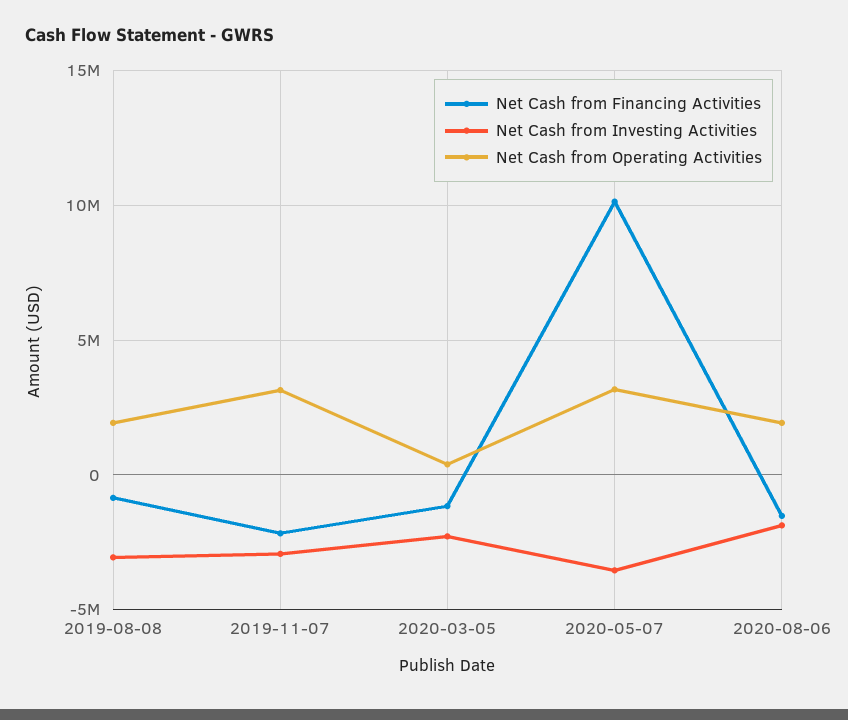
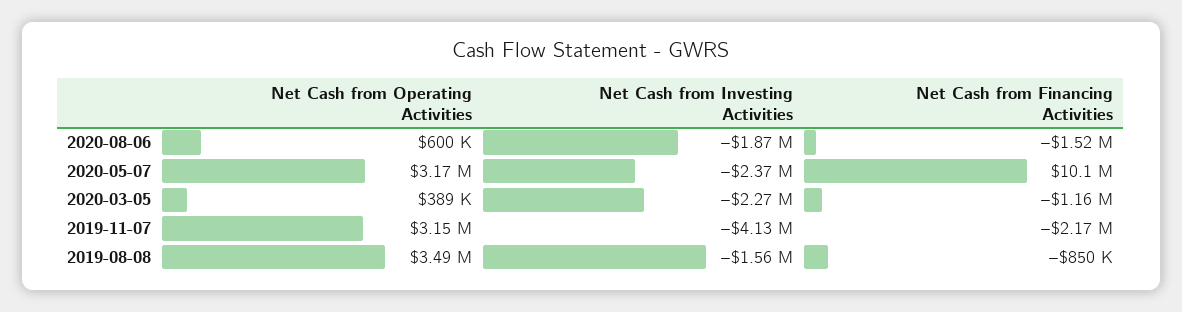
  {
    "Net Cash from Financing Activities": {
      "2019-08-08": -850000,
      "2019-11-07": -2170000,
      "2020-03-05": -1160000,
      "2020-05-07": 10100000,
      "2020-08-06": -1520000
    },
    "Net Cash from Investing Activities": {
-     "2019-08-08": -3000000,
+     "2019-08-08": -1560000,
-     "2019-11-07": -3000000,
+     "2019-11-07": -4130000,
      "2020-03-05": -2270000,
-     "2020-05-07": -3500000,
+     "2020-05-07": -2370000,
      "2020-08-06": -1870000
    },
    "Net Cash from Operating Activities": {
-     "2019-08-08": 2000000,
+     "2019-08-08": 3490000,
      "2019-11-07": 3150000,
      "2020-03-05": 389000,
      "2020-05-07": 3170000,
-     "2020-08-06": 2000000
+     "2020-08-06": 600000
    }
  }

